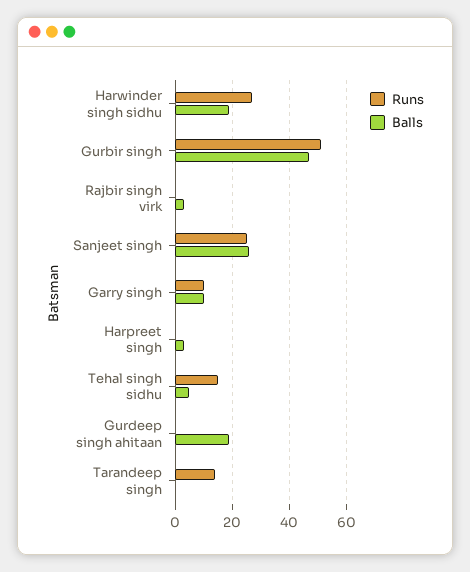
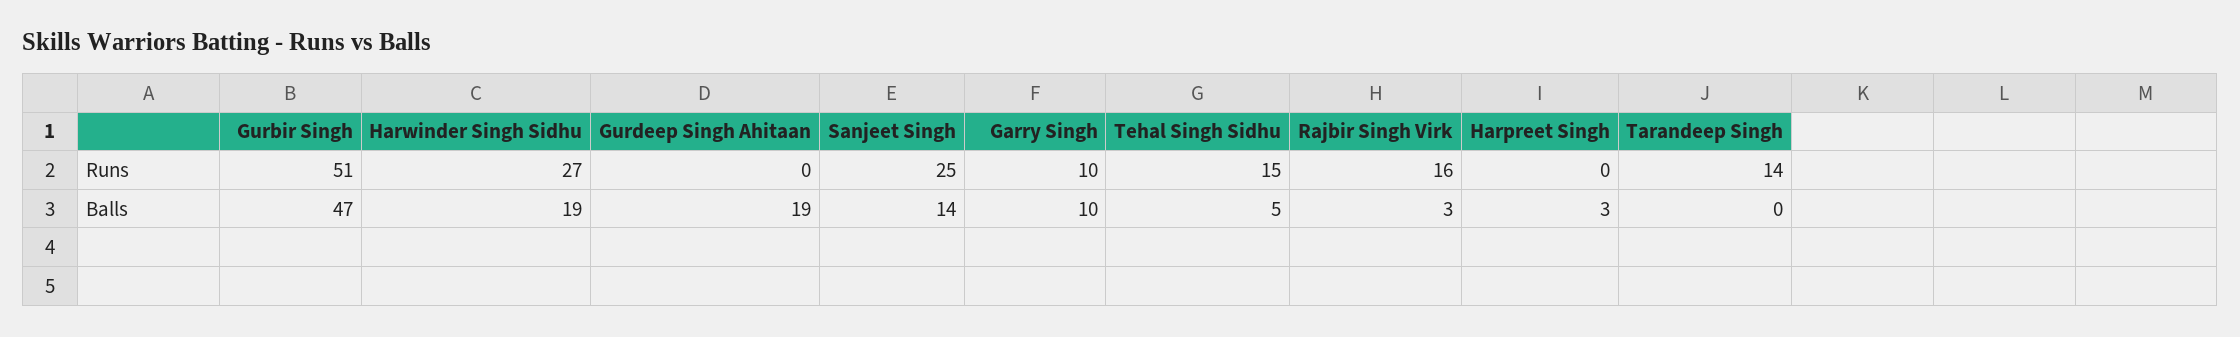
  {
    "Runs": {
      "Harwinder singh sidhu": 27,
      "Gurbir singh": 51,
-     "Rajbir singh virk": 0,
+     "Rajbir singh virk": 16,
      "Sanjeet singh": 25,
      "Garry singh": 10,
      "Harpreet singh": 0,
      "Tehal singh sidhu": 15,
      "Gurdeep singh ahitaan": 0,
      "Tarandeep singh": 14
    },
    "Balls": {
      "Harwinder singh sidhu": 19,
      "Gurbir singh": 47,
      "Rajbir singh virk": 3,
-     "Sanjeet singh": 25,
+     "Sanjeet singh": 14,
      "Garry singh": 10,
      "Harpreet singh": 3,
      "Tehal singh sidhu": 5,
      "Gurdeep singh ahitaan": 19,
      "Tarandeep singh": 0
    }
  }

